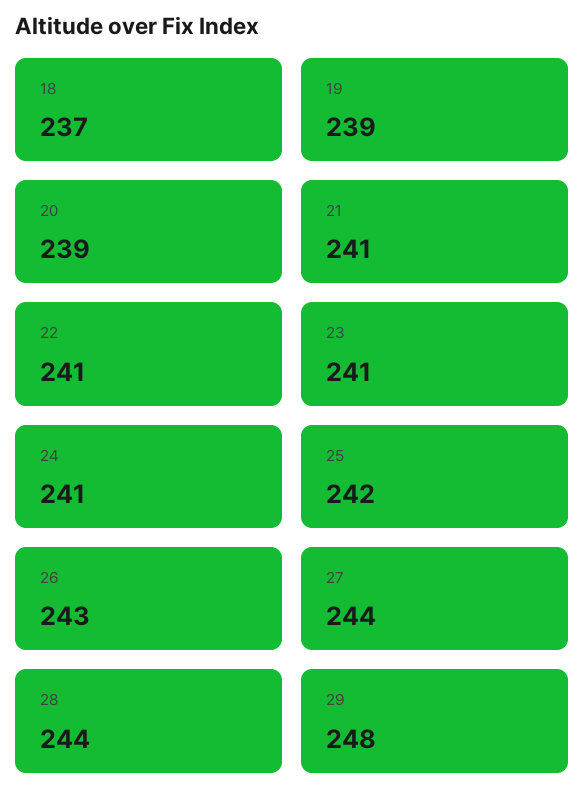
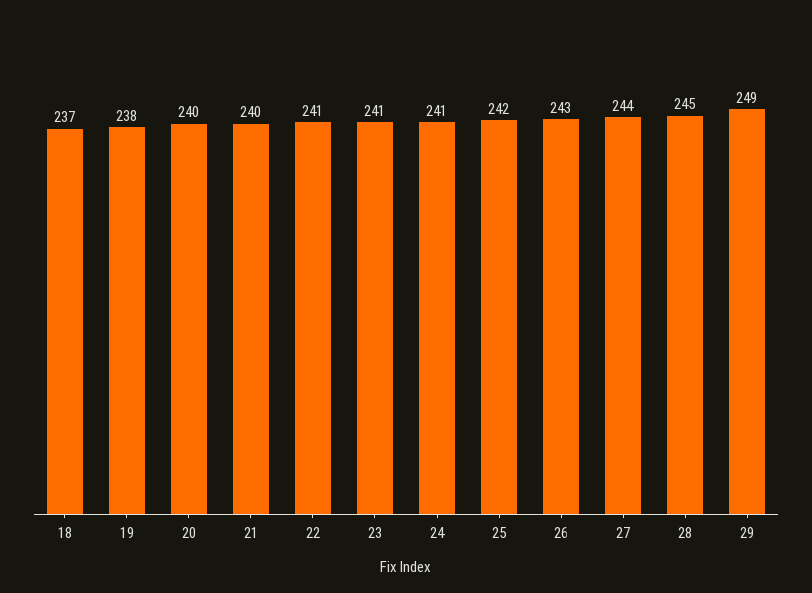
  {
    "18": 237,
-   "19": 239,
+   "19": 238,
-   "20": 239,
+   "20": 240,
-   "21": 241,
+   "21": 240,
    "22": 241,
    "23": 241,
    "24": 241,
    "25": 242,
    "26": 243,
    "27": 244,
-   "28": 244,
+   "28": 245,
-   "29": 248
+   "29": 249
  }

